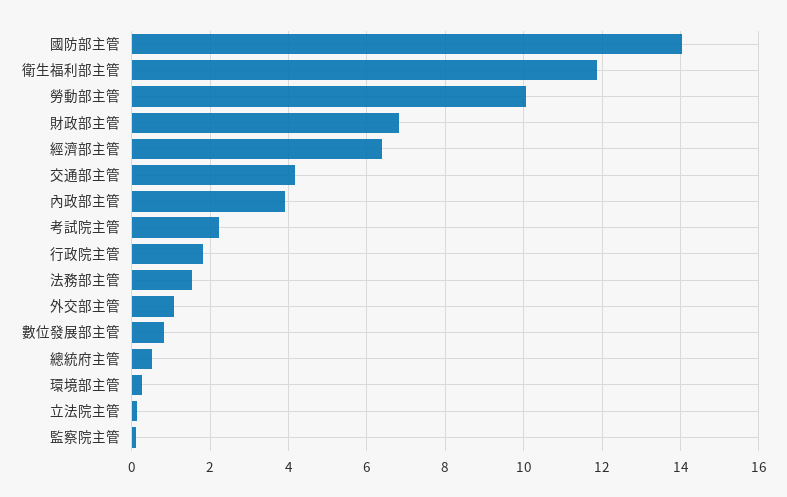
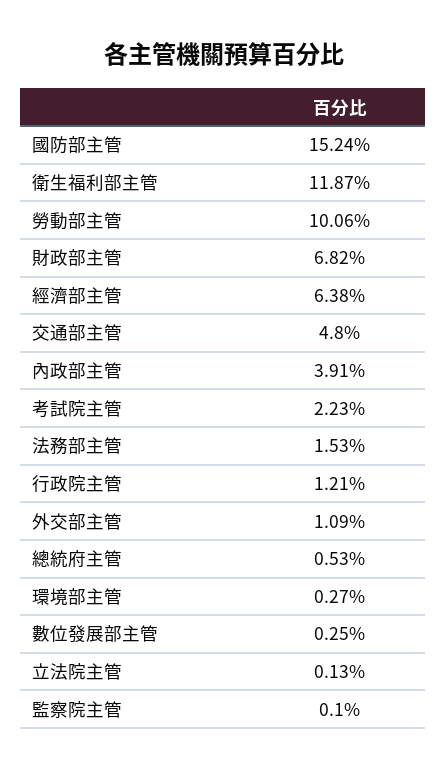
  {
-   "國防部主管": 14,
+   "國防部主管": 15.24,
    "衛生福利部主管": 11.87,
    "勞動部主管": 10.06,
    "財政部主管": 6.82,
    "經濟部主管": 6.38,
-   "交通部主管": 4.2,
+   "交通部主管": 4.8,
    "內政部主管": 3.91,
    "考試院主管": 2.23,
-   "行政院主管": 1.8,
+   "行政院主管": 1.21,
    "法務部主管": 1.53,
    "外交部主管": 1.09,
-   "數位發展部主管": 0.8,
+   "數位發展部主管": 0.25,
    "總統府主管": 0.53,
    "環境部主管": 0.27,
    "立法院主管": 0.13,
    "監察院主管": 0.1
  }

